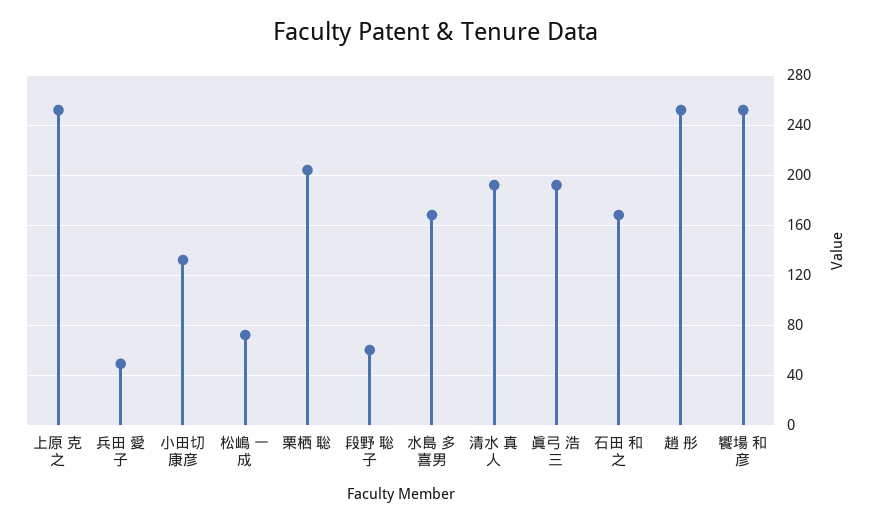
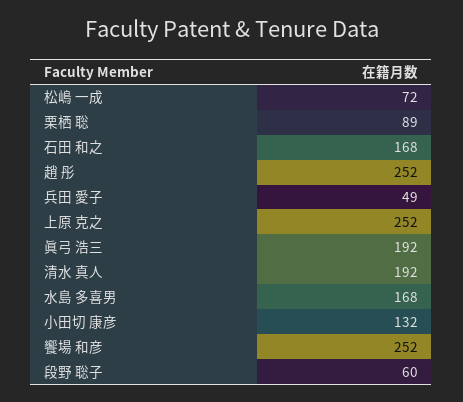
  {
    "上原 克之": 252,
    "兵田 愛子": 49,
    "小田切 康彦": 132,
    "松嶋 一成": 72,
-   "栗栖 聡": 205,
+   "栗栖 聡": 89,
    "段野 聡子": 60,
    "水島 多喜男": 168,
    "清水 真人": 192,
    "眞弓 浩三": 192,
    "石田 和之": 168,
    "趙 彤": 252,
    "饗場 和彦": 252
  }

